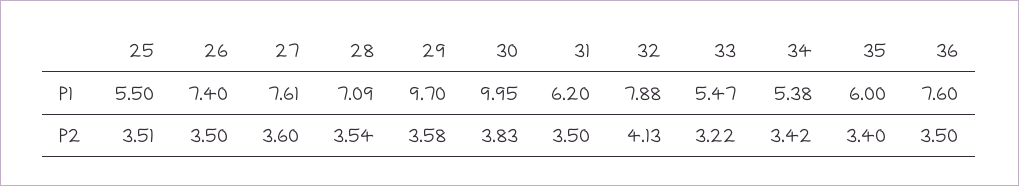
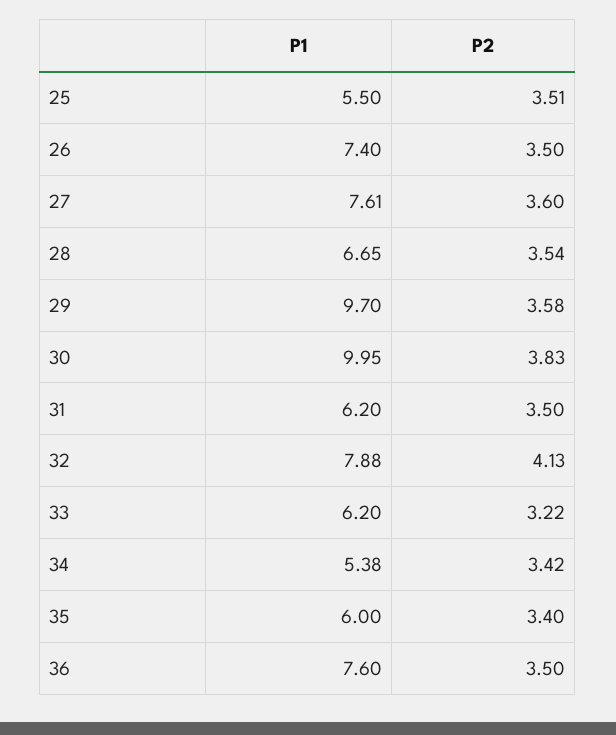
  {
    "25": {
      "P1": 5.5,
      "P2": 3.51
    },
    "26": {
      "P1": 7.4,
      "P2": 3.5
    },
    "27": {
      "P1": 7.61,
      "P2": 3.6
    },
    "28": {
-     "P1": 7.09,
+     "P1": 6.65,
      "P2": 3.54
    },
    "29": {
      "P1": 9.7,
      "P2": 3.58
    },
    "30": {
      "P1": 9.95,
      "P2": 3.83
    },
    "31": {
      "P1": 6.2,
      "P2": 3.5
    },
    "32": {
      "P1": 7.88,
      "P2": 4.13
    },
    "33": {
-     "P1": 5.47,
+     "P1": 6.2,
      "P2": 3.22
    },
    "34": {
      "P1": 5.38,
      "P2": 3.42
    },
    "35": {
      "P1": 6,
      "P2": 3.4
    },
    "36": {
      "P1": 7.6,
      "P2": 3.5
    }
  }

